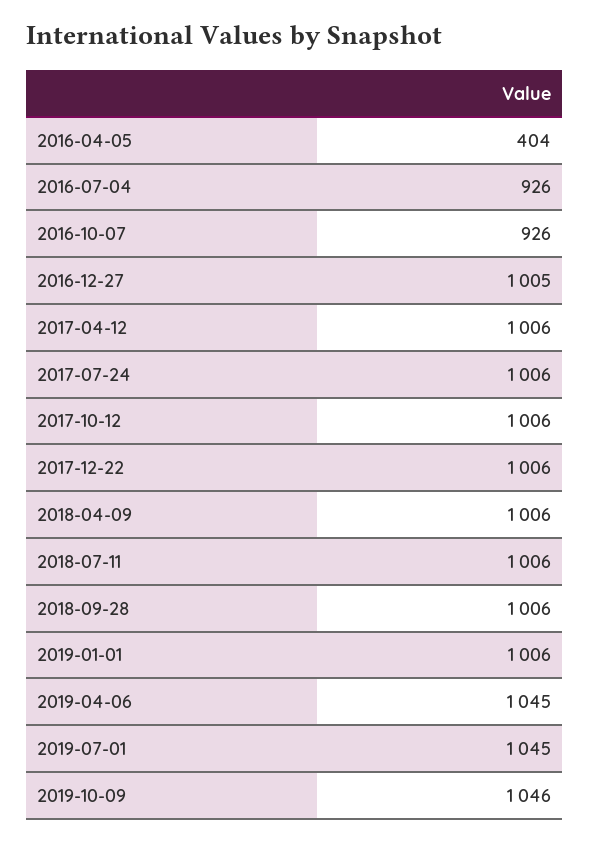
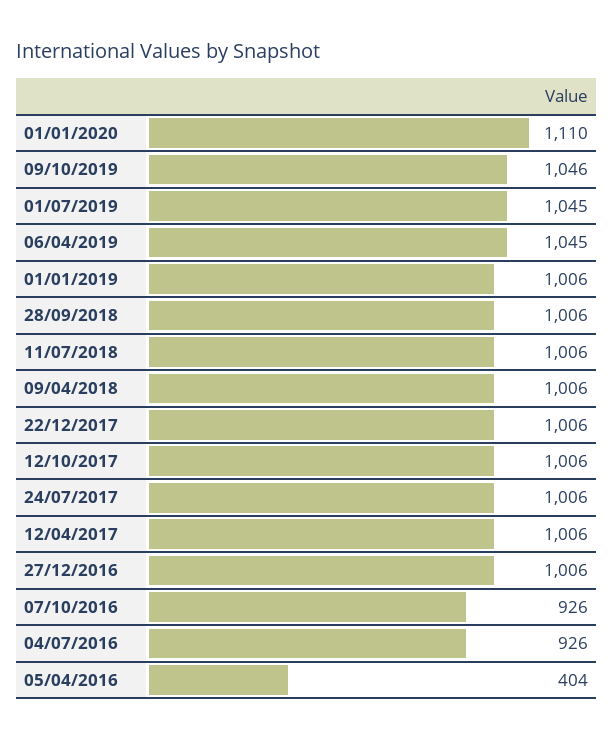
  {
    "2016-04-05": 404,
    "2016-07-04": 926,
    "2016-10-07": 926,
-   "2016-12-27": 1005,
+   "2016-12-27": 1006,
    "2017-04-12": 1006,
    "2017-07-24": 1006,
    "2017-10-12": 1006,
    "2017-12-22": 1006,
    "2018-04-09": 1006,
    "2018-07-11": 1006,
    "2018-09-28": 1006,
    "2019-01-01": 1006,
    "2019-04-06": 1045,
    "2019-07-01": 1045,
-   "2019-10-09": 1046
+   "2019-10-09": 1046,
+   "01/01/2020": 1110
  }

